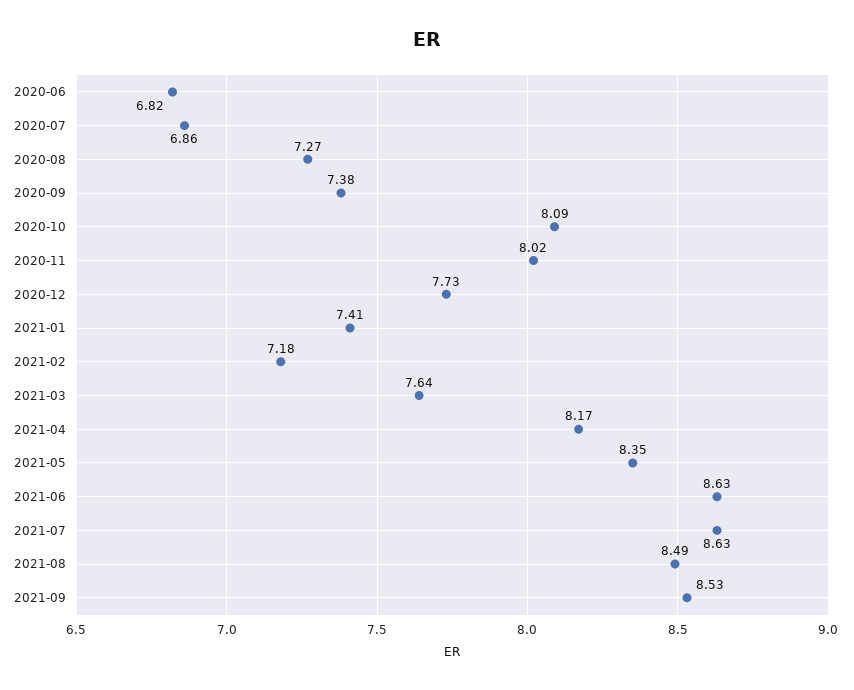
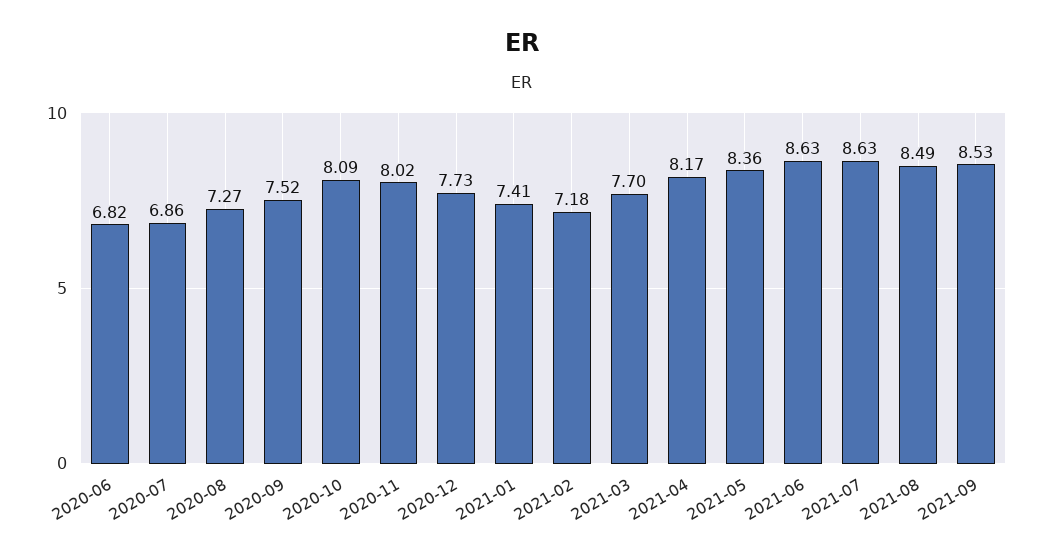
  {
    "2020-06": 6.82,
    "2020-07": 6.86,
    "2020-08": 7.27,
-   "2020-09": 7.38,
+   "2020-09": 7.52,
    "2020-10": 8.09,
    "2020-11": 8.02,
    "2020-12": 7.73,
    "2021-01": 7.41,
    "2021-02": 7.18,
-   "2021-03": 7.64,
+   "2021-03": 7.7,
    "2021-04": 8.17,
-   "2021-05": 8.35,
+   "2021-05": 8.36,
    "2021-06": 8.63,
    "2021-07": 8.63,
    "2021-08": 8.49,
    "2021-09": 8.53
  }

